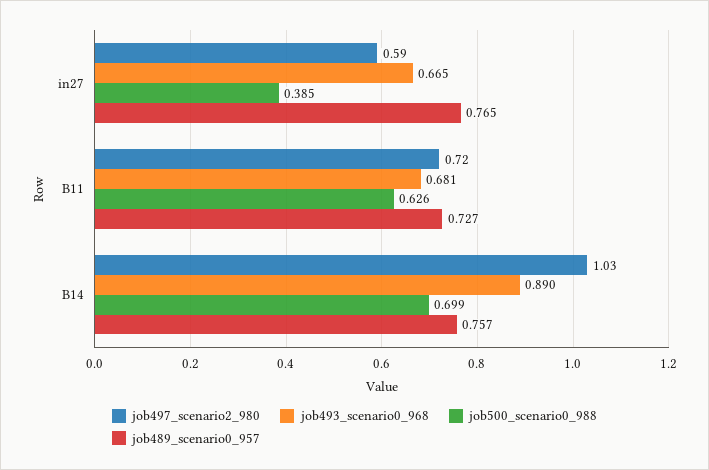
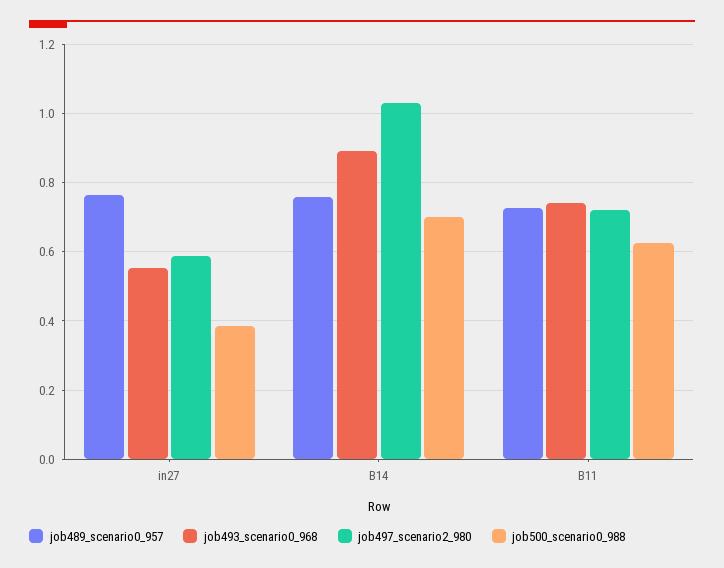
  {
    "job497_scenario2_980": {
      "in27": 0.59,
      "B11": 0.72,
      "B14": 1.03
    },
    "job493_scenario0_968": {
-     "in27": 0.665,
+     "in27": 0.56,
-     "B11": 0.681,
+     "B11": 0.74,
      "B14": 0.89
    },
    "job500_scenario0_988": {
      "in27": 0.385,
      "B11": 0.626,
      "B14": 0.699
    },
    "job489_scenario0_957": {
      "in27": 0.765,
      "B11": 0.727,
      "B14": 0.757
    }
  }

